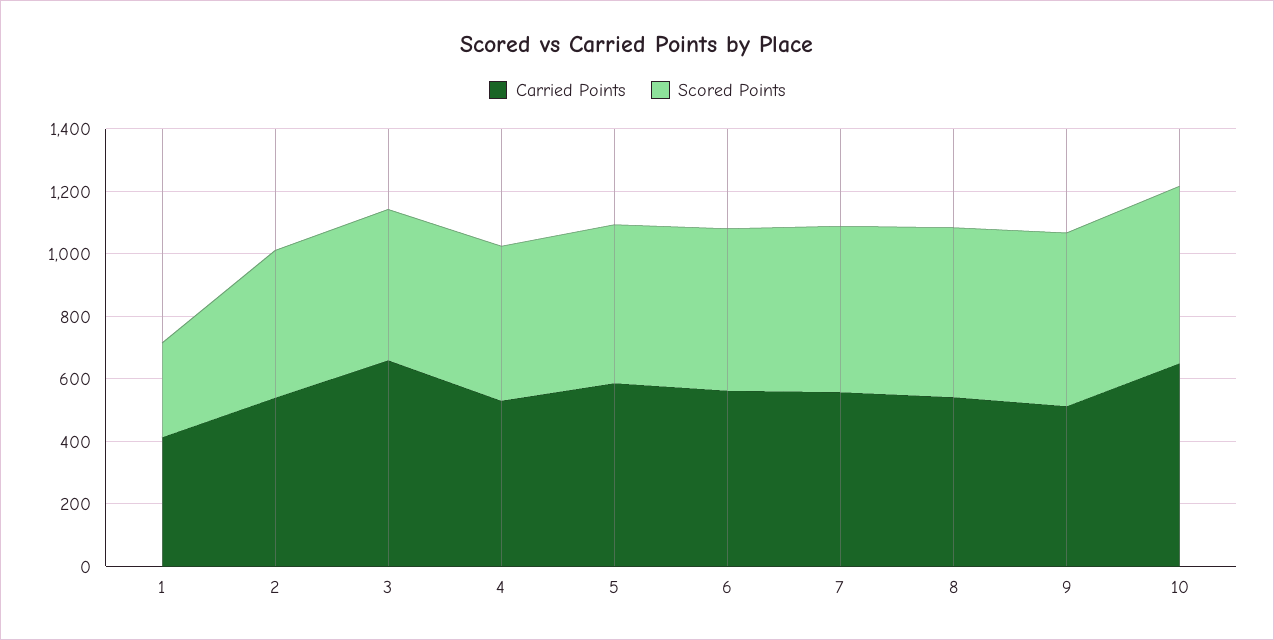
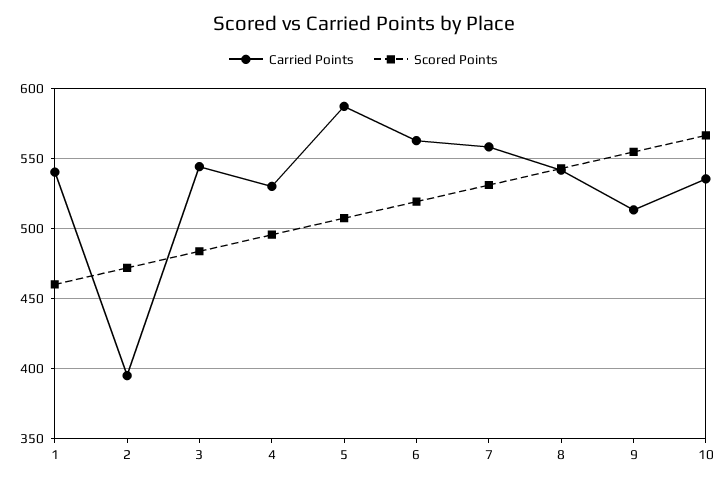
  {
    "Carried Points": {
-     "1": 400,
+     "1": 540,
-     "2": 550,
+     "2": 395,
-     "3": 650,
+     "3": 545,
      "4": 530,
      "5": 585,
      "6": 560,
      "7": 560,
      "8": 540,
      "9": 515,
-     "10": 650
+     "10": 535
    },
    "Scored Points": {
-     "1": 300,
+     "1": 460,
      "2": 470,
      "3": 485,
      "4": 495,
      "5": 505,
      "6": 520,
      "7": 530,
      "8": 545,
      "9": 555,
      "10": 565
    }
  }

